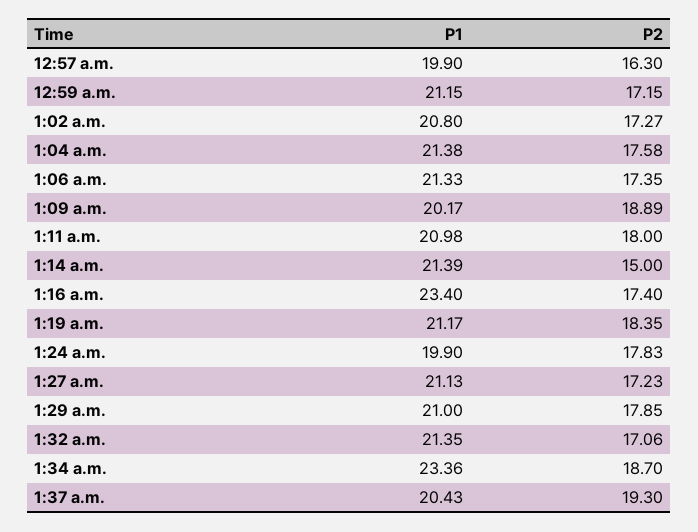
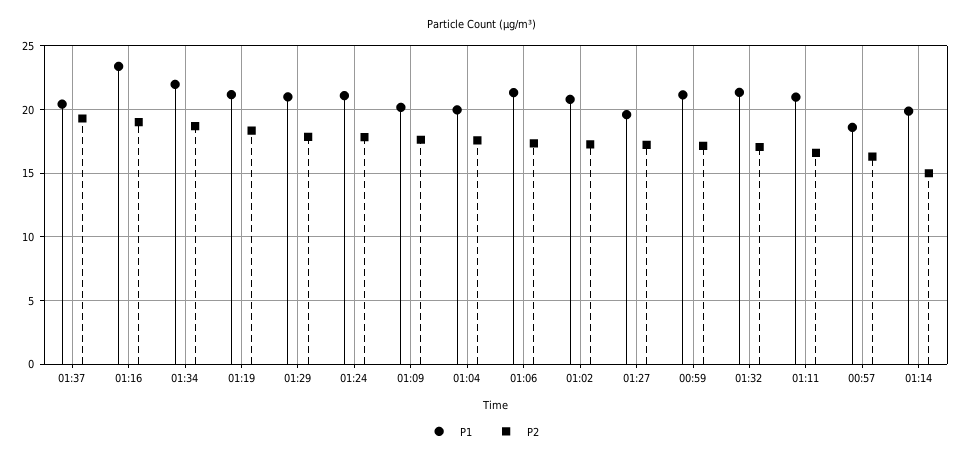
  {
    "P1": {
-     "12:57 a.m.": 19.9,
+     "12:57 a.m.": 18.5,
      "12:59 a.m.": 21.15,
      "1:02 a.m.": 20.8,
-     "1:04 a.m.": 21.38,
+     "1:04 a.m.": 20,
      "1:06 a.m.": 21.33,
      "1:09 a.m.": 20.17,
      "1:11 a.m.": 20.98,
-     "1:14 a.m.": 21.39,
+     "1:14 a.m.": 20,
      "1:16 a.m.": 23.4,
      "1:19 a.m.": 21.17,
-     "1:24 a.m.": 19.9,
+     "1:24 a.m.": 21,
-     "1:27 a.m.": 21.13,
+     "1:27 a.m.": 19.5,
      "1:29 a.m.": 21,
      "1:32 a.m.": 21.35,
-     "1:34 a.m.": 23.36,
+     "1:34 a.m.": 22,
      "1:37 a.m.": 20.43
    },
    "P2": {
      "12:57 a.m.": 16.3,
      "12:59 a.m.": 17.15,
      "1:02 a.m.": 17.27,
      "1:04 a.m.": 17.58,
      "1:06 a.m.": 17.35,
-     "1:09 a.m.": 18.89,
+     "1:09 a.m.": 17.5,
-     "1:11 a.m.": 18,
+     "1:11 a.m.": 16.5,
      "1:14 a.m.": 15,
-     "1:16 a.m.": 17.4,
+     "1:16 a.m.": 19,
      "1:19 a.m.": 18.35,
      "1:24 a.m.": 17.83,
      "1:27 a.m.": 17.23,
      "1:29 a.m.": 17.85,
      "1:32 a.m.": 17.06,
      "1:34 a.m.": 18.7,
      "1:37 a.m.": 19.3
    }
  }

